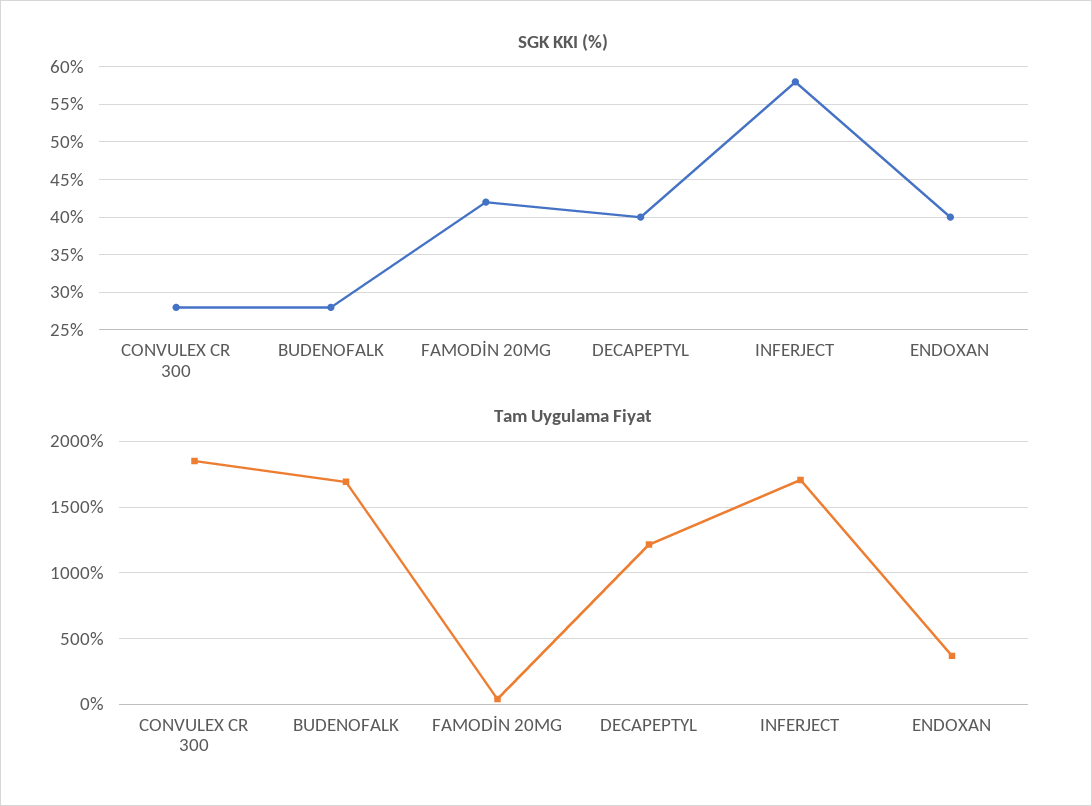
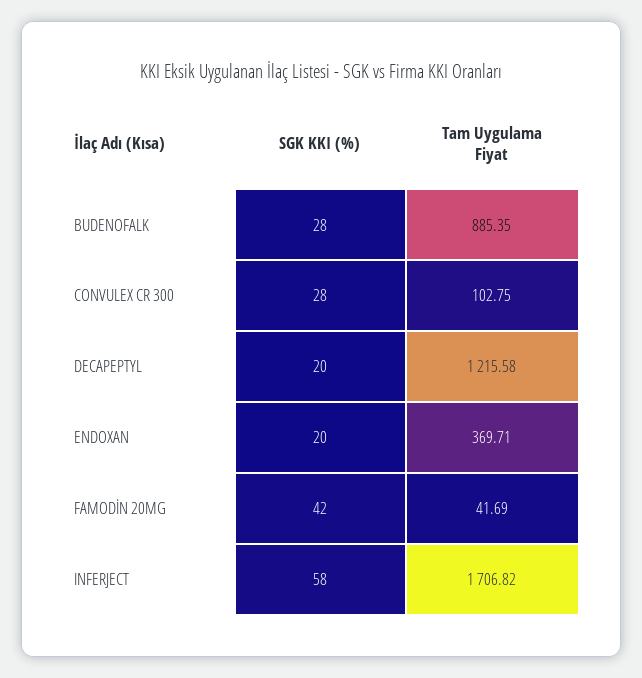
  {
    "SGK KKI (%)": {
      "CONVULEX CR 300": 28,
      "BUDENOFALK": 28,
      "FAMODİN 20MG": 42,
-     "DECAPEPTYL": 40,
+     "DECAPEPTYL": 20,
      "INFERJECT": 58,
-     "ENDOXAN": 40
+     "ENDOXAN": 20
    },
    "Tam Uygulama Fiyat": {
-     "CONVULEX CR 300": 1850,
+     "CONVULEX CR 300": 102.75,
-     "BUDENOFALK": 1700,
+     "BUDENOFALK": 885.35,
      "FAMODİN 20MG": 41.69,
      "DECAPEPTYL": 1215.58,
      "INFERJECT": 1706.82,
      "ENDOXAN": 369.71
    }
  }

